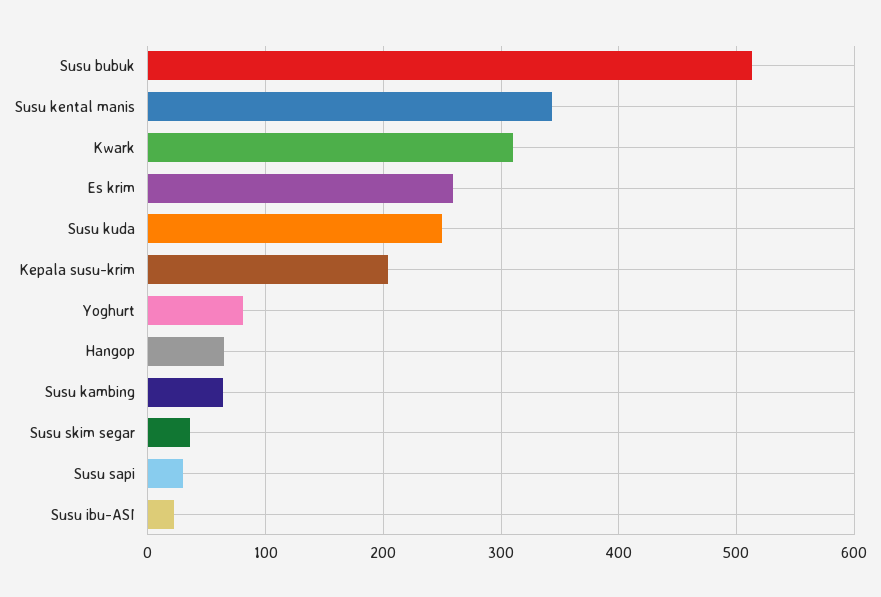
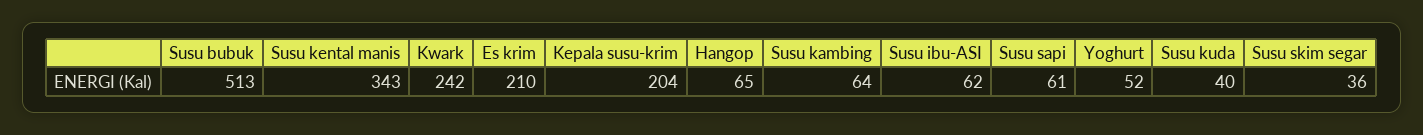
  {
    "Susu bubuk": 513,
    "Susu kental manis": 343,
-   "Kwark": 310,
+   "Kwark": 242,
-   "Es krim": 260,
+   "Es krim": 210,
-   "Susu kuda": 250,
+   "Susu kuda": 40,
    "Kepala susu-krim": 204,
-   "Yoghurt": 80,
+   "Yoghurt": 52,
    "Hangop": 65,
    "Susu kambing": 64,
    "Susu skim segar": 36,
-   "Susu sapi": 30,
+   "Susu sapi": 61,
-   "Susu ibu-ASI": 20
+   "Susu ibu-ASI": 62
  }

